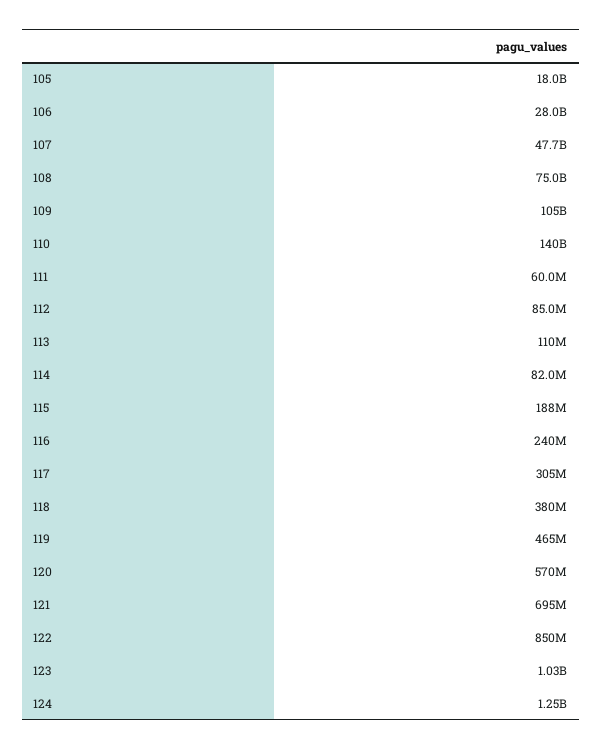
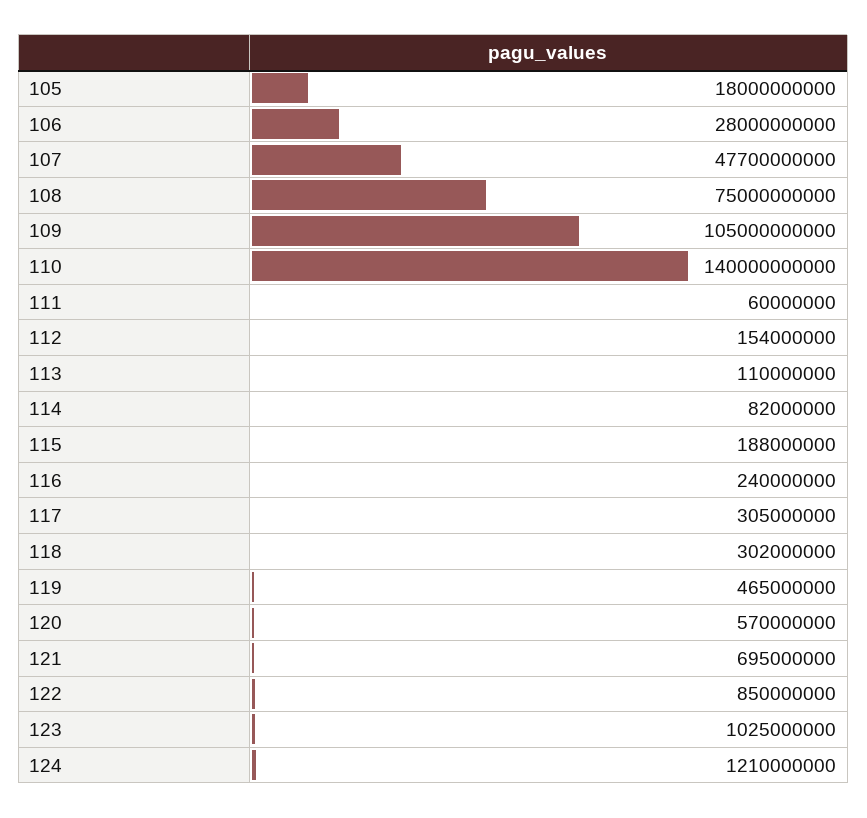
  {
    "105": 18000000000,
    "106": 28000000000,
    "107": 47700000000,
    "108": 75000000000,
    "109": 105000000000,
    "110": 140000000000,
    "111": 60000000,
-   "112": 85000000,
+   "112": 154000000,
    "113": 110000000,
    "114": 82000000,
    "115": 188000000,
    "116": 240000000,
    "117": 305000000,
-   "118": 380000000,
+   "118": 302000000,
    "119": 465000000,
    "120": 570000000,
    "121": 695000000,
    "122": 850000000,
    "123": 1025000000,
-   "124": 1250000000
+   "124": 1210000000
  }

